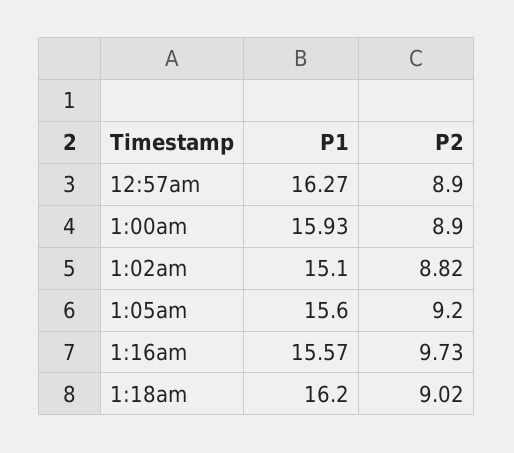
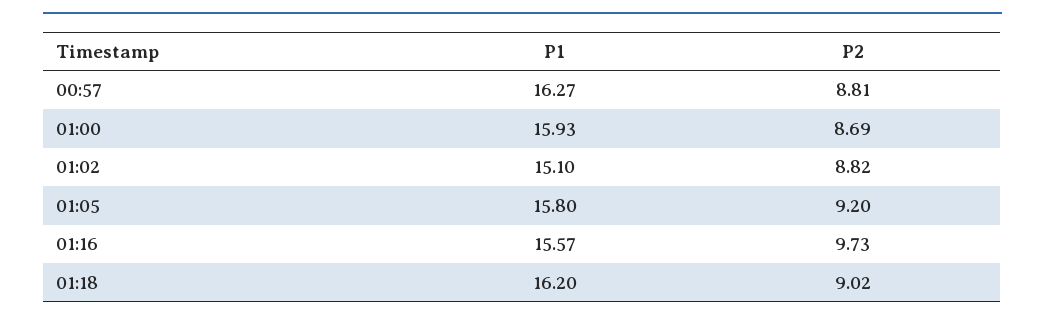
  {
    "P1": {
      "12:57am": 16.27,
      "1:00am": 15.93,
      "1:02am": 15.1,
-     "1:05am": 15.6,
+     "1:05am": 15.8,
      "1:16am": 15.57,
      "1:18am": 16.2
    },
    "P2": {
-     "12:57am": 8.9,
+     "12:57am": 8.81,
-     "1:00am": 8.9,
+     "1:00am": 8.69,
      "1:02am": 8.82,
      "1:05am": 9.2,
      "1:16am": 9.73,
      "1:18am": 9.02
    }
  }

